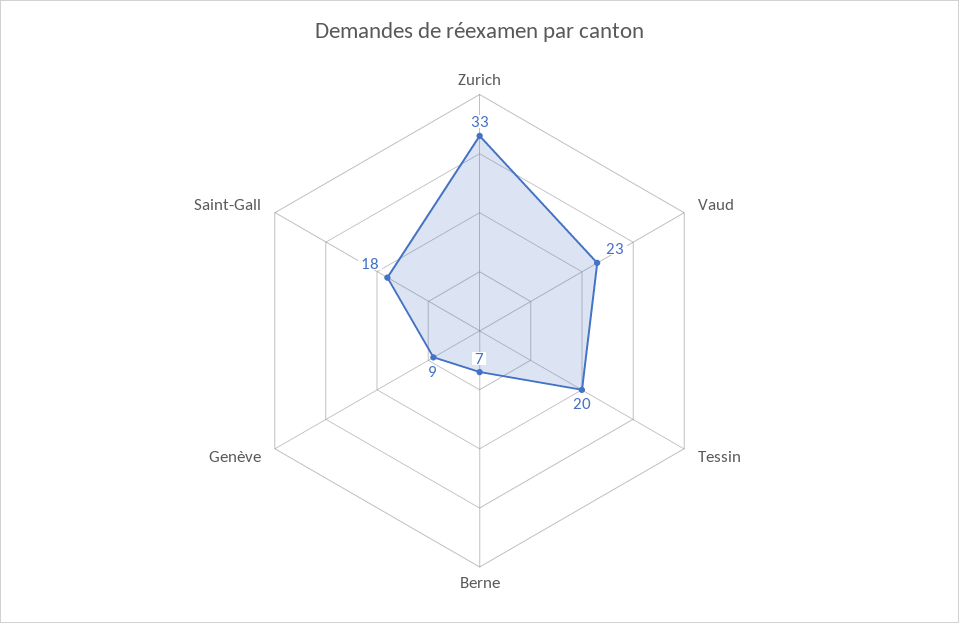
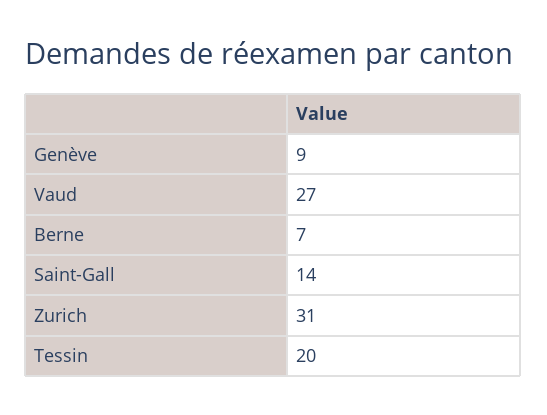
  {
-   "Zurich": 33,
+   "Zurich": 31,
-   "Vaud": 23,
+   "Vaud": 27,
    "Tessin": 20,
    "Berne": 7,
    "Genève": 9,
-   "Saint-Gall": 18
+   "Saint-Gall": 14
  }

